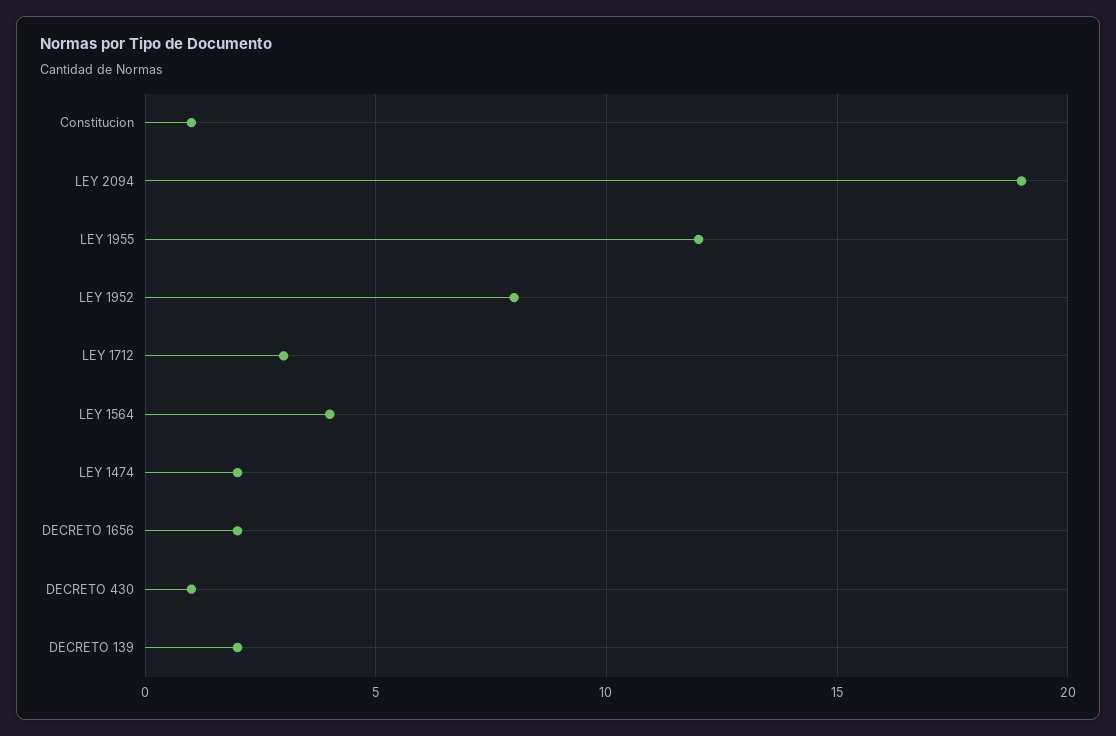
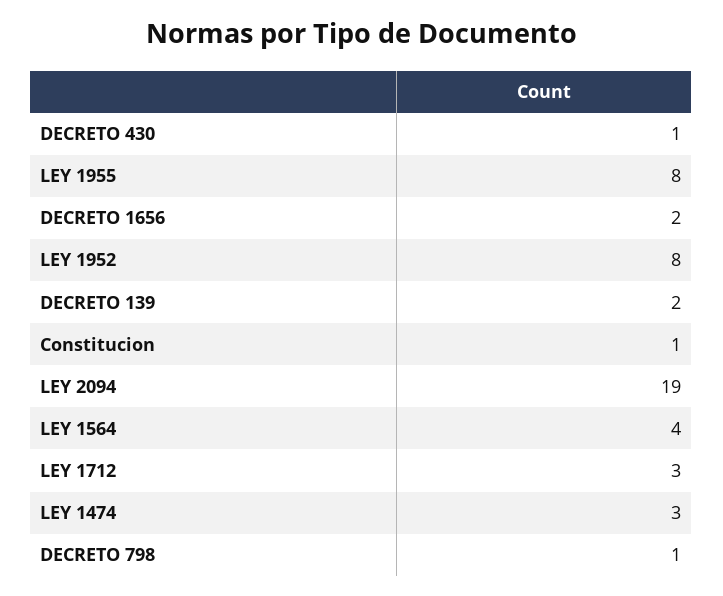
  {
    "Constitucion": 1,
    "LEY 2094": 19,
-   "LEY 1955": 12,
+   "LEY 1955": 8,
    "LEY 1952": 8,
    "LEY 1712": 3,
    "LEY 1564": 4,
-   "LEY 1474": 2,
+   "LEY 1474": 3,
    "DECRETO 1656": 2,
    "DECRETO 430": 1,
-   "DECRETO 139": 2
+   "DECRETO 139": 2,
+   "DECRETO 798": 1
  }

